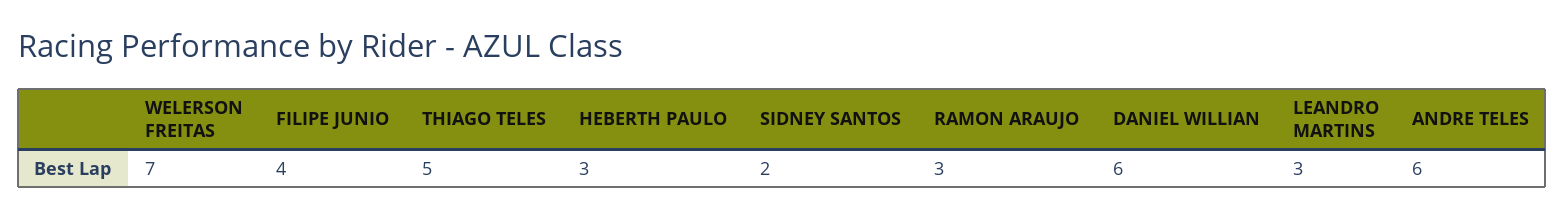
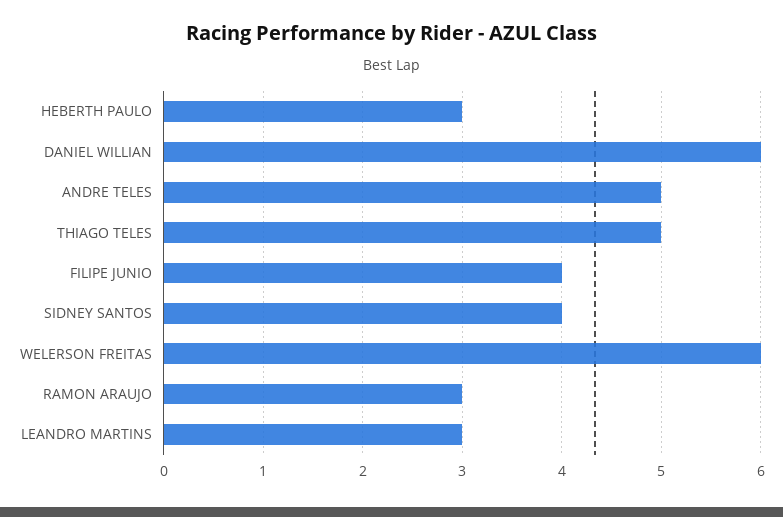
  {
-   "WELERSON FREITAS": 7,
+   "WELERSON FREITAS": 6,
    "FILIPE JUNIO": 4,
    "THIAGO TELES": 5,
    "HEBERTH PAULO": 3,
-   "SIDNEY SANTOS": 2,
+   "SIDNEY SANTOS": 4,
    "RAMON ARAUJO": 3,
    "DANIEL WILLIAN": 6,
    "LEANDRO MARTINS": 3,
-   "ANDRE TELES": 6
+   "ANDRE TELES": 5
  }

